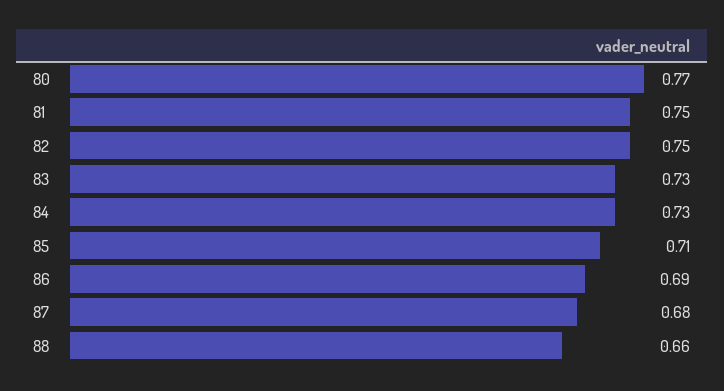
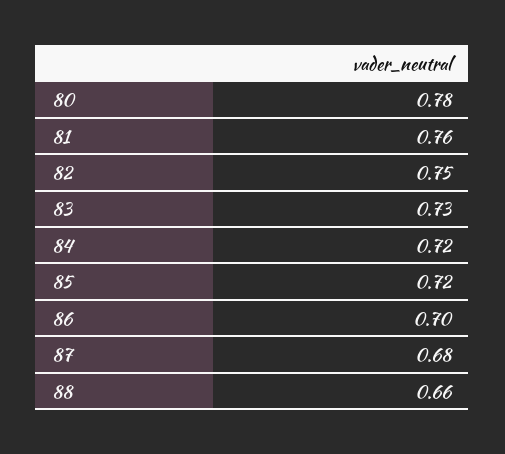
  {
-   "80": 0.77,
+   "80": 0.78,
-   "81": 0.75,
+   "81": 0.76,
    "82": 0.75,
    "83": 0.73,
-   "84": 0.73,
+   "84": 0.72,
-   "85": 0.71,
+   "85": 0.72,
-   "86": 0.69,
+   "86": 0.7,
    "87": 0.68,
    "88": 0.66
  }

